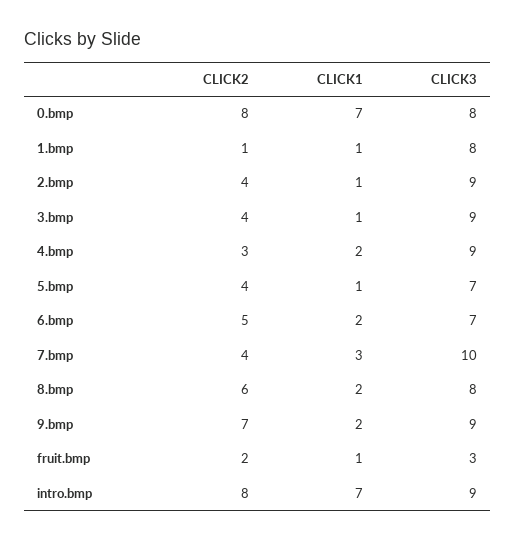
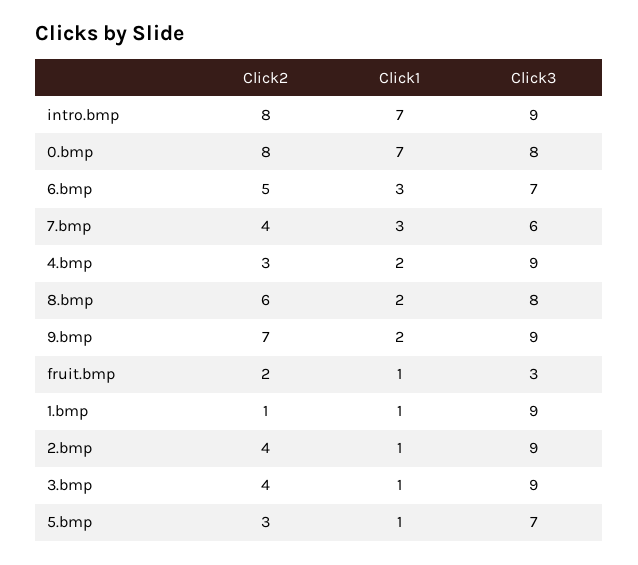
  {
    "CLICK2": {
      "0.bmp": 8,
      "1.bmp": 1,
      "2.bmp": 4,
      "3.bmp": 4,
      "4.bmp": 3,
-     "5.bmp": 4,
+     "5.bmp": 3,
      "6.bmp": 5,
      "7.bmp": 4,
      "8.bmp": 6,
      "9.bmp": 7,
      "fruit.bmp": 2,
      "intro.bmp": 8
    },
    "CLICK1": {
      "0.bmp": 7,
      "1.bmp": 1,
      "2.bmp": 1,
      "3.bmp": 1,
      "4.bmp": 2,
      "5.bmp": 1,
-     "6.bmp": 2,
+     "6.bmp": 3,
      "7.bmp": 3,
      "8.bmp": 2,
      "9.bmp": 2,
      "fruit.bmp": 1,
      "intro.bmp": 7
    },
    "CLICK3": {
      "0.bmp": 8,
-     "1.bmp": 8,
+     "1.bmp": 9,
      "2.bmp": 9,
      "3.bmp": 9,
      "4.bmp": 9,
      "5.bmp": 7,
      "6.bmp": 7,
-     "7.bmp": 10,
+     "7.bmp": 6,
      "8.bmp": 8,
      "9.bmp": 9,
      "fruit.bmp": 3,
      "intro.bmp": 9
    }
  }

